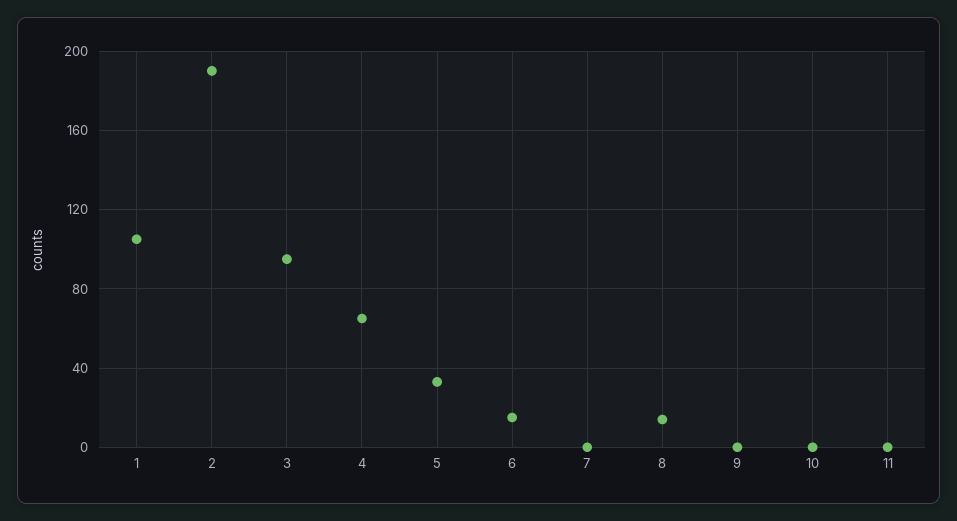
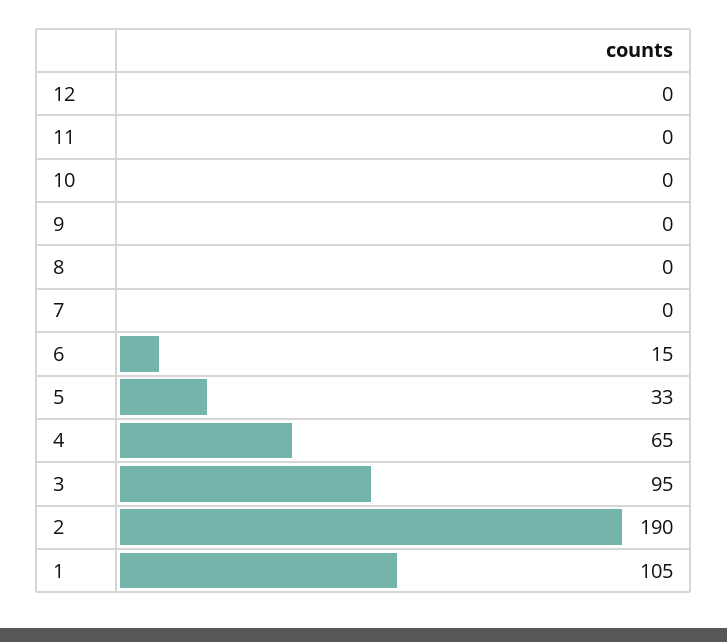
  {
    "1": 105,
    "2": 190,
    "3": 95,
    "4": 65,
    "5": 33,
    "6": 15,
    "7": 0,
-   "8": 15,
+   "8": 0,
    "9": 0,
    "10": 0,
-   "11": 0
+   "11": 0,
+   "12": 0
  }

